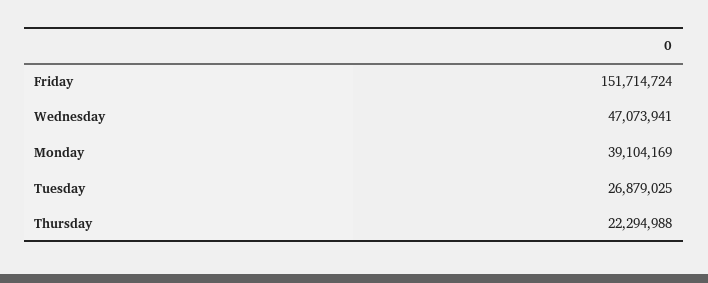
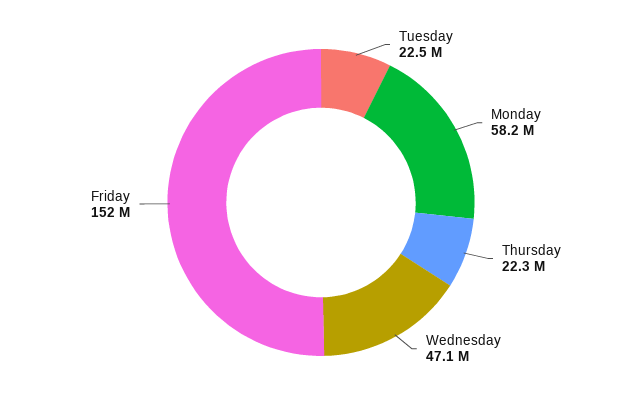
  {
    "Friday": 151714724,
    "Wednesday": 47073941,
-   "Monday": 39104169,
+   "Monday": 58200000,
-   "Tuesday": 26879025,
+   "Tuesday": 22500000,
    "Thursday": 22294988
  }

